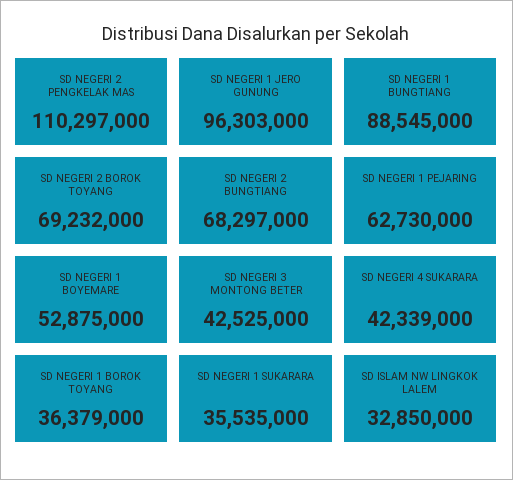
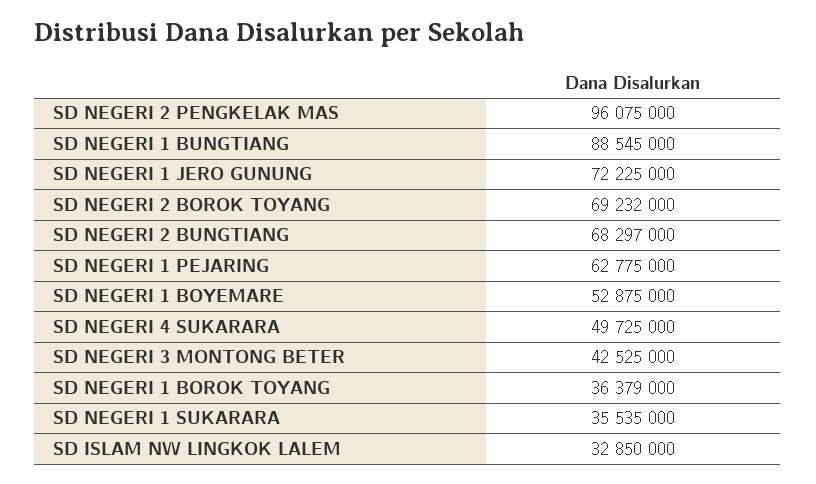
  {
-   "SD NEGERI 2 PENGKELAK MAS": 110297000,
+   "SD NEGERI 2 PENGKELAK MAS": 96075000,
-   "SD NEGERI 1 JERO GUNUNG": 96303000,
+   "SD NEGERI 1 JERO GUNUNG": 72225000,
    "SD NEGERI 1 BUNGTIANG": 88545000,
    "SD NEGERI 2 BOROK TOYANG": 69232000,
    "SD NEGERI 2 BUNGTIANG": 68297000,
-   "SD NEGERI 1 PEJARING": 62730000,
+   "SD NEGERI 1 PEJARING": 62775000,
    "SD NEGERI 1 BOYEMARE": 52875000,
    "SD NEGERI 3 MONTONG BETER": 42525000,
-   "SD NEGERI 4 SUKARARA": 42339000,
+   "SD NEGERI 4 SUKARARA": 49725000,
    "SD NEGERI 1 BOROK TOYANG": 36379000,
    "SD NEGERI 1 SUKARARA": 35535000,
    "SD ISLAM NW LINGKOK LALEM": 32850000
  }

